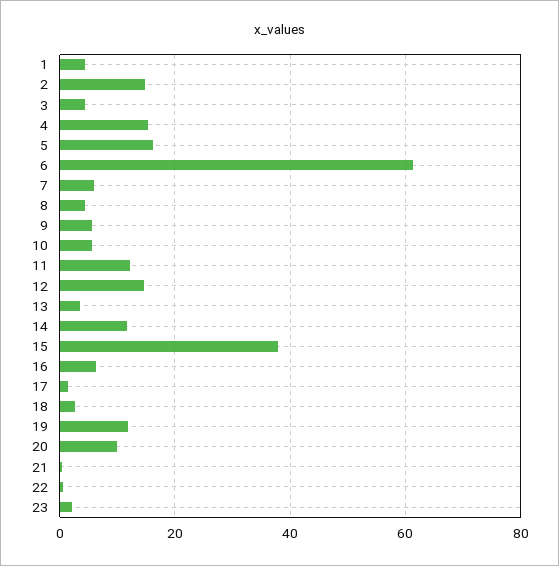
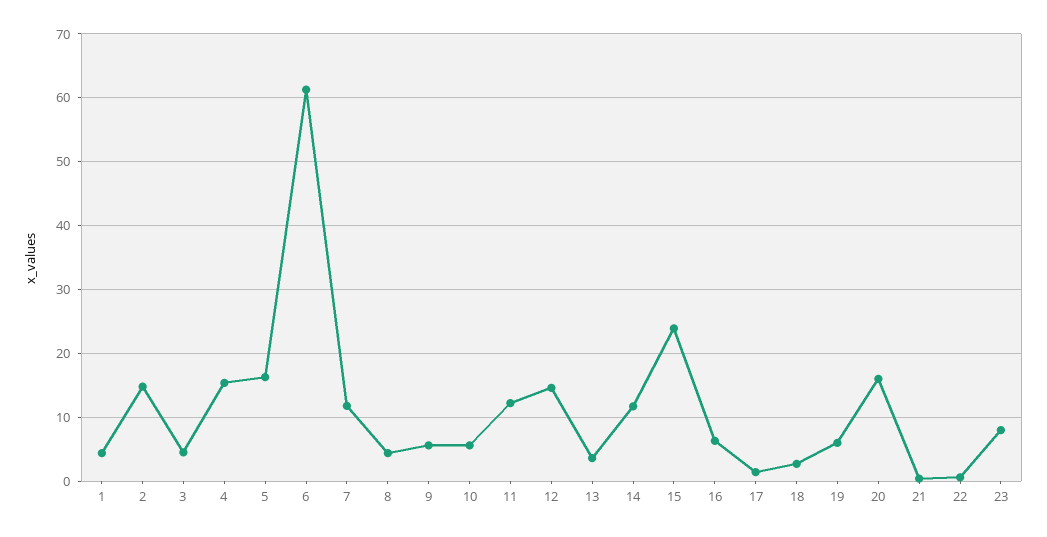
  {
    "1": 4,
    "2": 15,
    "3": 5,
    "4": 15,
    "5": 16,
    "6": 61,
-   "7": 6,
+   "7": 12,
    "8": 4,
    "9": 6,
    "10": 6,
    "11": 12,
    "12": 15,
    "13": 4,
    "14": 12,
-   "15": 38,
+   "15": 24,
    "16": 6,
    "17": 1,
    "18": 3,
-   "19": 12,
+   "19": 6,
-   "20": 10,
+   "20": 16,
    "21": 0,
    "22": 1,
-   "23": 2
+   "23": 8
  }

